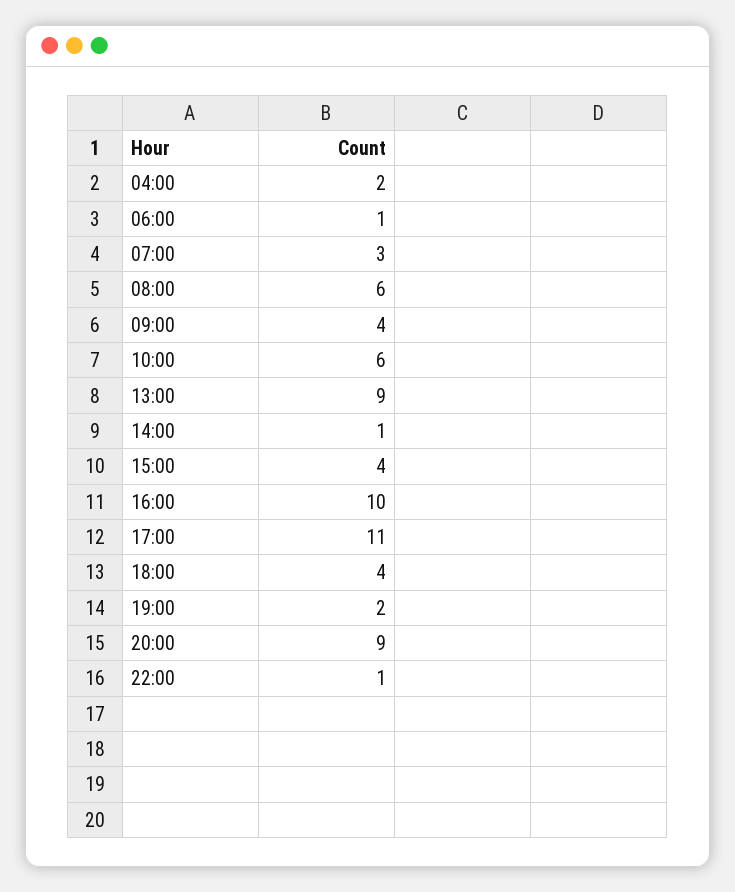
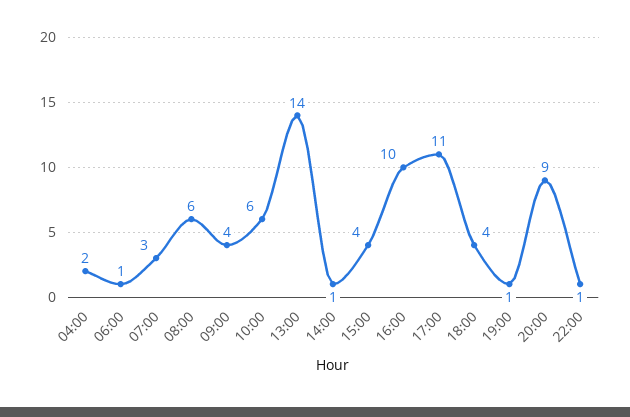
  {
    "04:00": 2,
    "06:00": 1,
    "07:00": 3,
    "08:00": 6,
    "09:00": 4,
    "10:00": 6,
-   "13:00": 9,
+   "13:00": 14,
    "14:00": 1,
    "15:00": 4,
    "16:00": 10,
    "17:00": 11,
    "18:00": 4,
-   "19:00": 2,
+   "19:00": 1,
    "20:00": 9,
    "22:00": 1
  }

